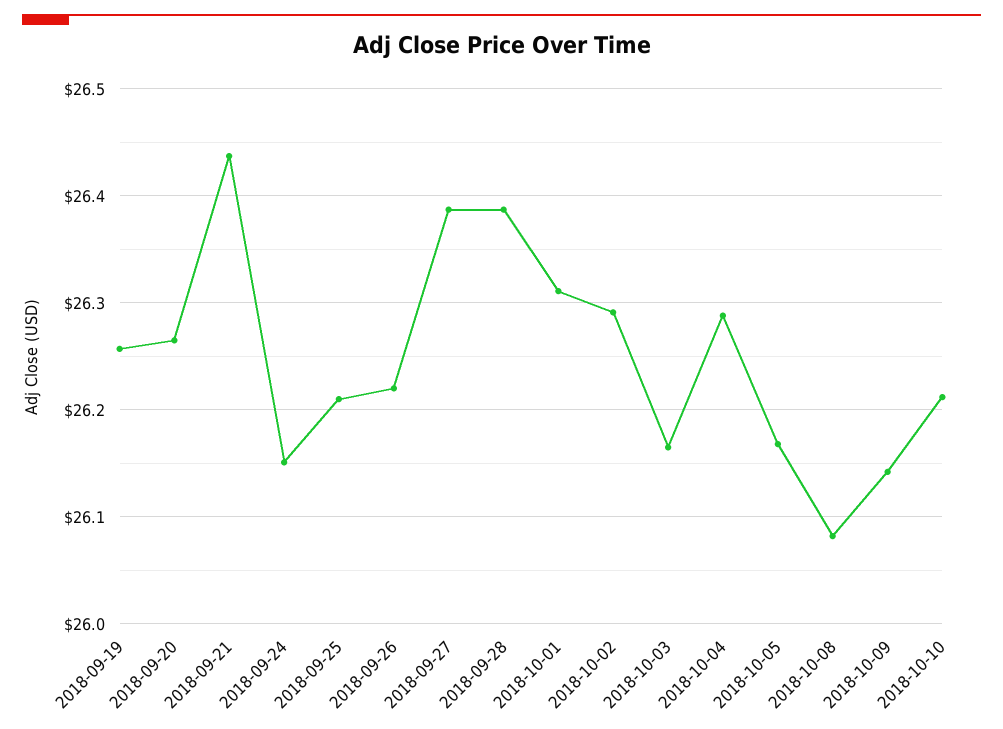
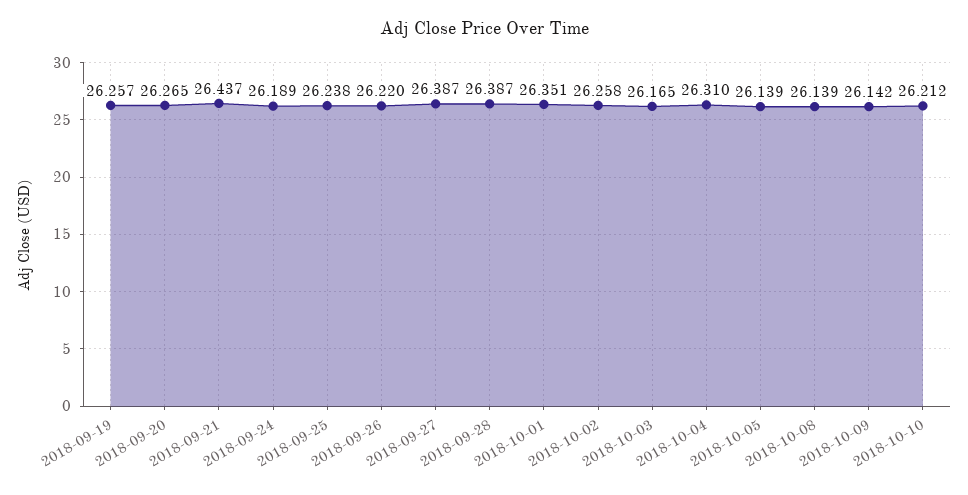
  {
    "2018-09-19": 26.257,
    "2018-09-20": 26.265,
    "2018-09-21": 26.437,
-   "2018-09-24": 26.15,
+   "2018-09-24": 26.189,
-   "2018-09-25": 26.21,
+   "2018-09-25": 26.238,
    "2018-09-26": 26.22,
    "2018-09-27": 26.387,
    "2018-09-28": 26.387,
-   "2018-10-01": 26.31,
+   "2018-10-01": 26.351,
-   "2018-10-02": 26.29,
+   "2018-10-02": 26.258,
    "2018-10-03": 26.165,
-   "2018-10-04": 26.29,
+   "2018-10-04": 26.31,
-   "2018-10-05": 26.17,
+   "2018-10-05": 26.139,
-   "2018-10-08": 26.08,
+   "2018-10-08": 26.139,
    "2018-10-09": 26.142,
    "2018-10-10": 26.212
  }

